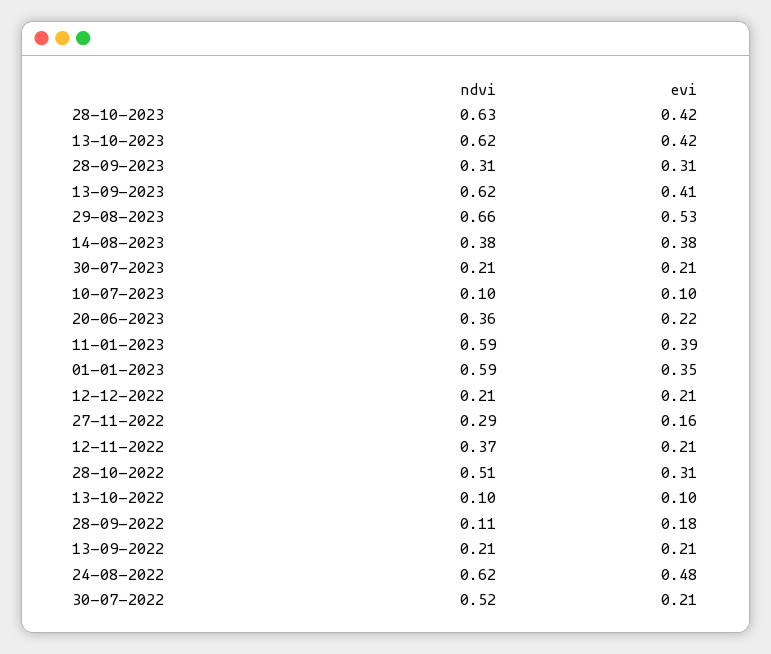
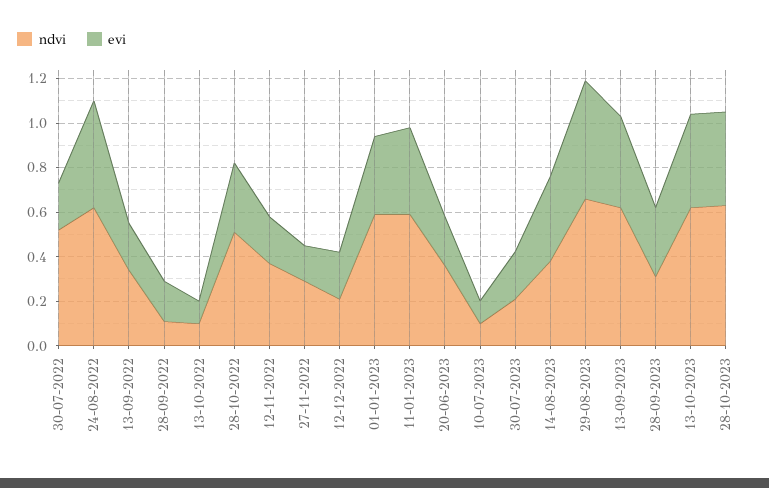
  {
    "ndvi": {
      "28-10-2023": 0.63,
      "13-10-2023": 0.62,
      "28-09-2023": 0.31,
      "13-09-2023": 0.62,
      "29-08-2023": 0.66,
      "14-08-2023": 0.38,
      "30-07-2023": 0.21,
      "10-07-2023": 0.1,
      "20-06-2023": 0.36,
      "11-01-2023": 0.59,
      "01-01-2023": 0.59,
      "12-12-2022": 0.21,
      "27-11-2022": 0.29,
      "12-11-2022": 0.37,
      "28-10-2022": 0.51,
      "13-10-2022": 0.1,
      "28-09-2022": 0.11,
-     "13-09-2022": 0.21,
+     "13-09-2022": 0.35,
      "24-08-2022": 0.62,
      "30-07-2022": 0.52
    },
    "evi": {
      "28-10-2023": 0.42,
      "13-10-2023": 0.42,
      "28-09-2023": 0.31,
      "13-09-2023": 0.41,
      "29-08-2023": 0.53,
      "14-08-2023": 0.38,
      "30-07-2023": 0.21,
      "10-07-2023": 0.1,
      "20-06-2023": 0.22,
      "11-01-2023": 0.39,
      "01-01-2023": 0.35,
      "12-12-2022": 0.21,
      "27-11-2022": 0.16,
      "12-11-2022": 0.21,
      "28-10-2022": 0.31,
      "13-10-2022": 0.1,
      "28-09-2022": 0.18,
      "13-09-2022": 0.21,
      "24-08-2022": 0.48,
      "30-07-2022": 0.21
    }
  }

